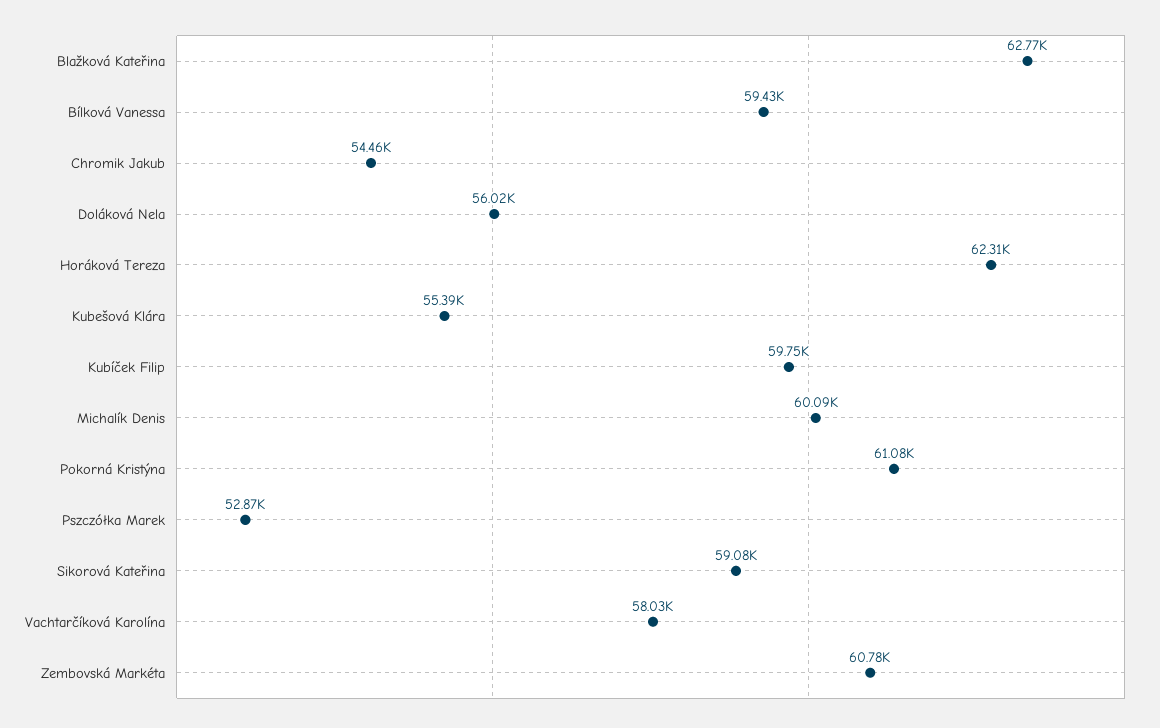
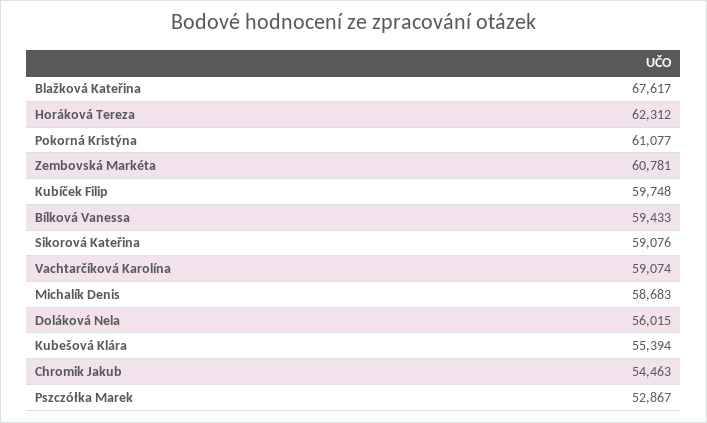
  {
-   "Blažková Kateřina": 62770,
+   "Blažková Kateřina": 67617,
    "Bílková Vanessa": 59433,
    "Chromik Jakub": 54463,
    "Doláková Nela": 56015,
    "Horáková Tereza": 62312,
    "Kubešová Klára": 55394,
    "Kubíček Filip": 59748,
-   "Michalík Denis": 60090,
+   "Michalík Denis": 58683,
    "Pokorná Kristýna": 61077,
    "Pszczółka Marek": 52867,
    "Sikorová Kateřina": 59076,
-   "Vachtarčíková Karolína": 58030,
+   "Vachtarčíková Karolína": 59074,
    "Zembovská Markéta": 60781
  }

